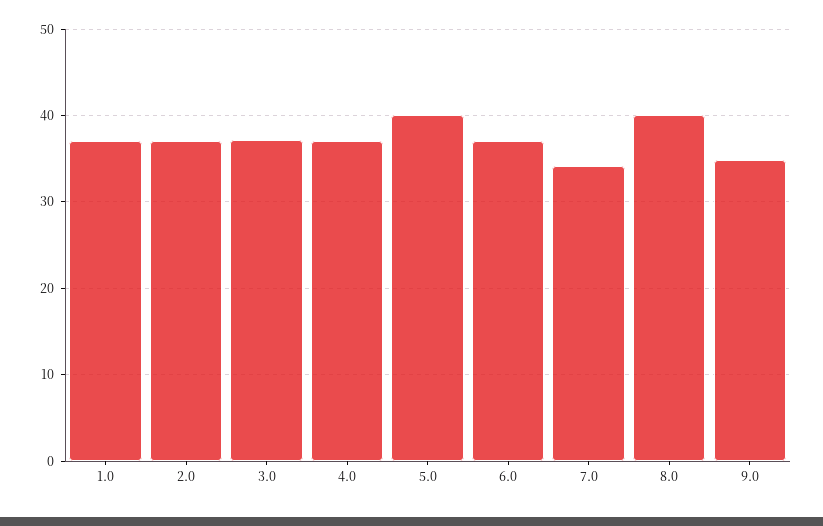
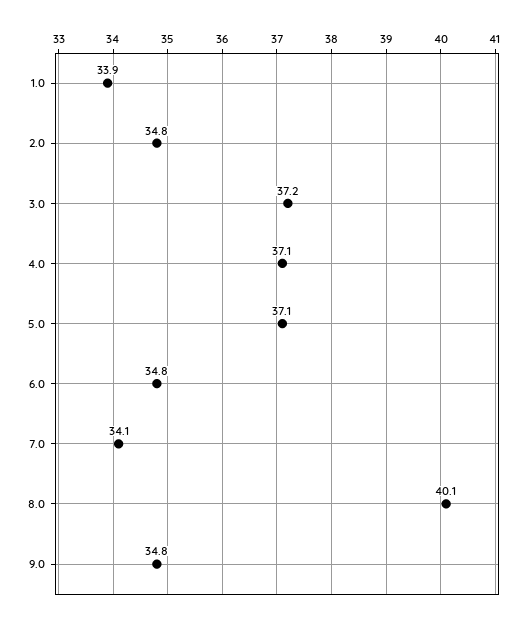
  {
-   "1.0": 37,
+   "1.0": 33.9,
-   "2.0": 37,
+   "2.0": 34.8,
    "3.0": 37.2,
    "4.0": 37.1,
-   "5.0": 40,
+   "5.0": 37.1,
-   "6.0": 37,
+   "6.0": 34.8,
    "7.0": 34.1,
    "8.0": 40.1,
    "9.0": 34.8
  }

